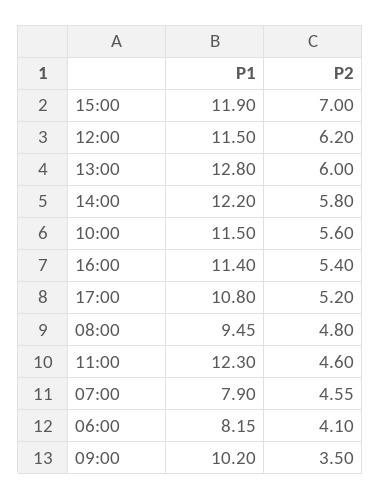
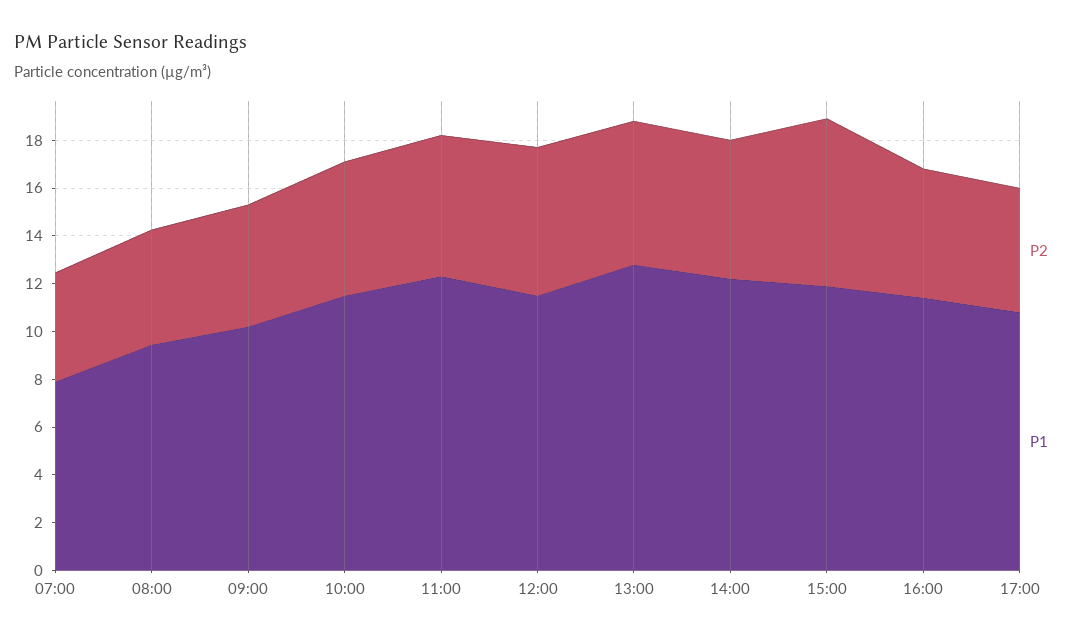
  {
    "P1": {
      "15:00": 11.9,
      "12:00": 11.5,
      "13:00": 12.8,
      "14:00": 12.2,
      "10:00": 11.5,
      "16:00": 11.4,
      "17:00": 10.8,
      "08:00": 9.45,
      "11:00": 12.3,
      "07:00": 7.9,
-     "06:00": 8.15,
      "09:00": 10.2
    },
    "P2": {
      "15:00": 7,
      "12:00": 6.2,
      "13:00": 6,
      "14:00": 5.8,
      "10:00": 5.6,
      "16:00": 5.4,
      "17:00": 5.2,
      "08:00": 4.8,
-     "11:00": 4.6,
+     "11:00": 6,
      "07:00": 4.55,
-     "06:00": 4.1,
-     "09:00": 3.5
+     "09:00": 5
    }
  }

